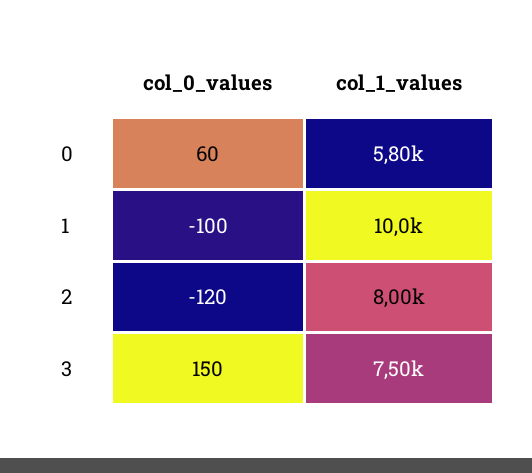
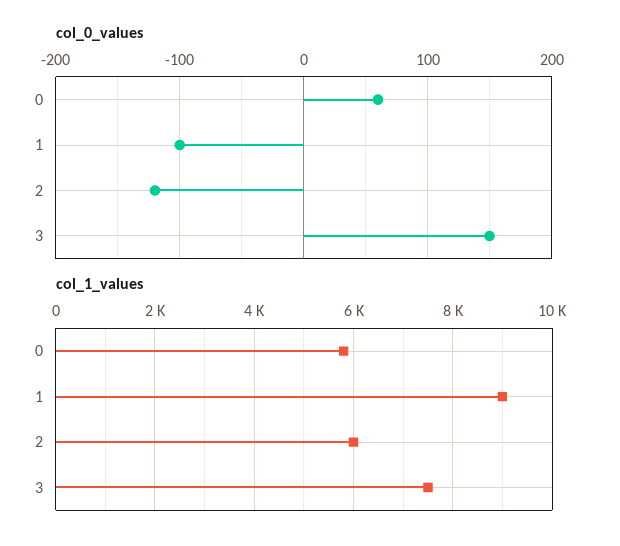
  {
    "col_0_values": {
      "0": 60,
      "1": -100,
      "2": -120,
      "3": 150
    },
    "col_1_values": {
      "0": 5800,
-     "1": 10000,
+     "1": 9000,
-     "2": 8000,
+     "2": 6000,
      "3": 7500
    }
  }

